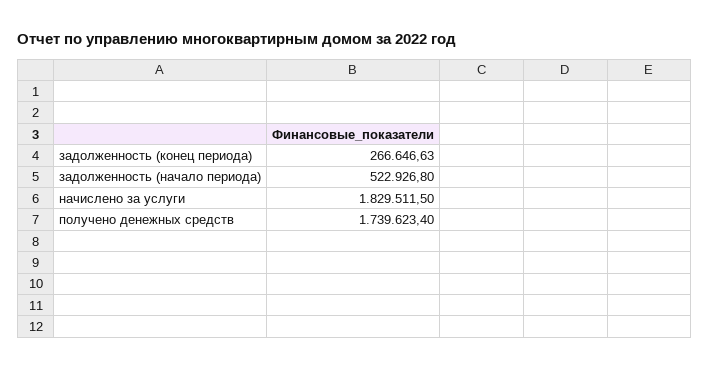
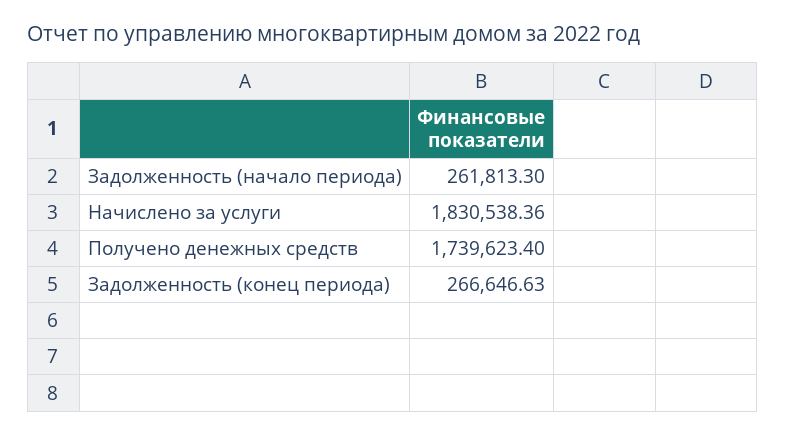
  {
    "задолженность (конец периода)": 266646.63,
-   "задолженность (начало периода)": 522926.8,
+   "задолженность (начало периода)": 261813.3,
-   "начислено за услуги": 1829511.5,
+   "начислено за услуги": 1830538.36,
    "получено денежных средств": 1739623.4
  }

